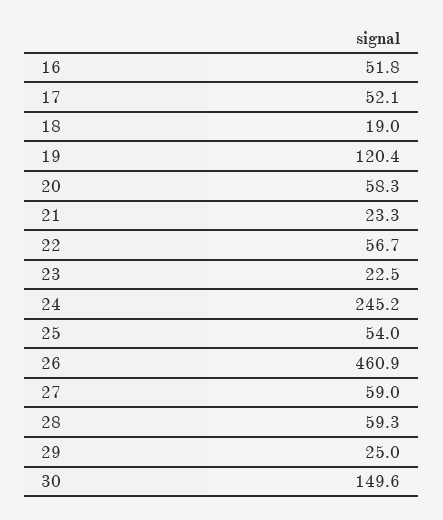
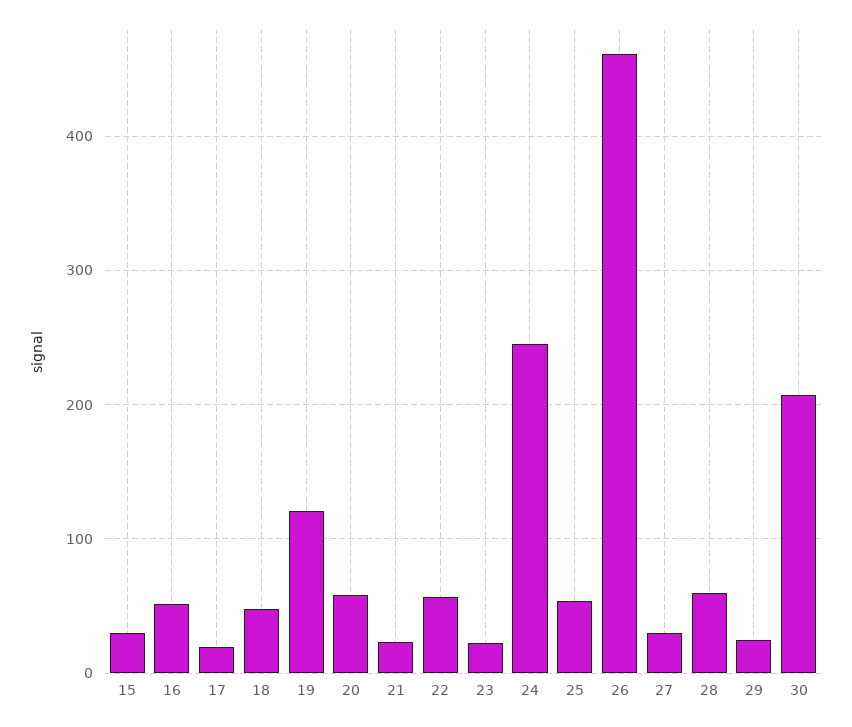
  {
    "16": 51.8,
-   "17": 52.1,
+   "17": 20,
-   "18": 19,
+   "18": 50,
    "19": 120.4,
    "20": 58.3,
    "21": 23.3,
    "22": 56.7,
    "23": 22.5,
    "24": 245.2,
    "25": 54,
    "26": 460.9,
-   "27": 59,
+   "27": 30,
    "28": 59.3,
    "29": 25,
-   "30": 149.6
+   "30": 210,
+   "15": 30
  }

